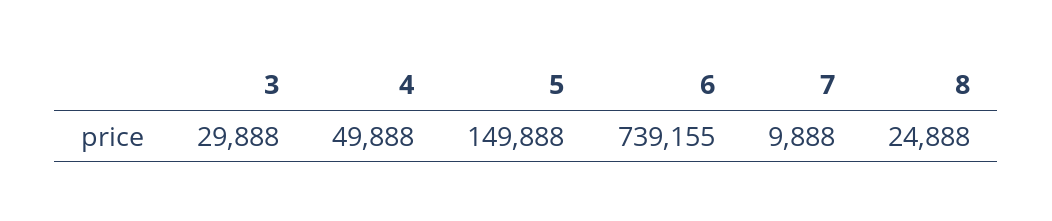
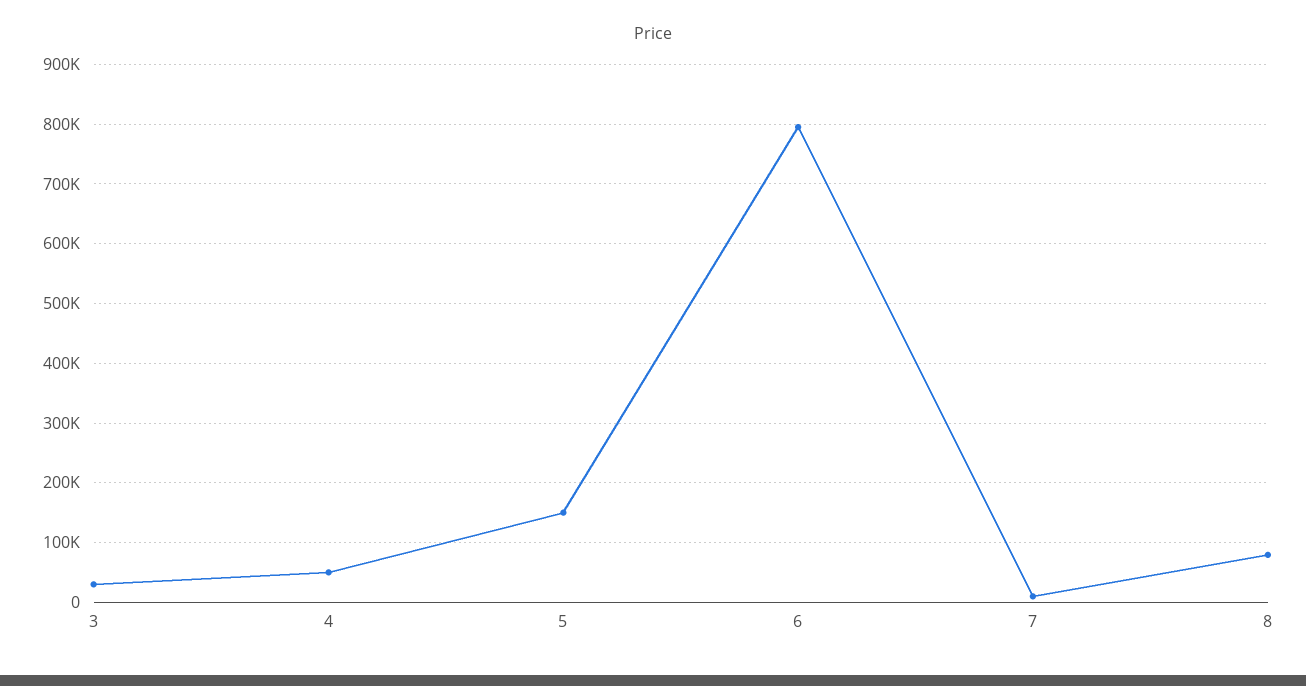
  {
    "3": 29888,
    "4": 49888,
    "5": 149888,
-   "6": 739155,
+   "6": 800000,
    "7": 9888,
-   "8": 24888
+   "8": 80000
  }

